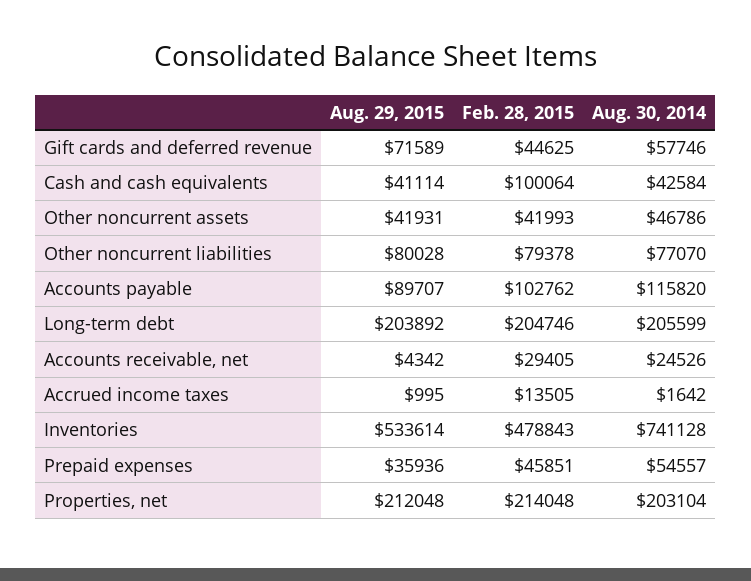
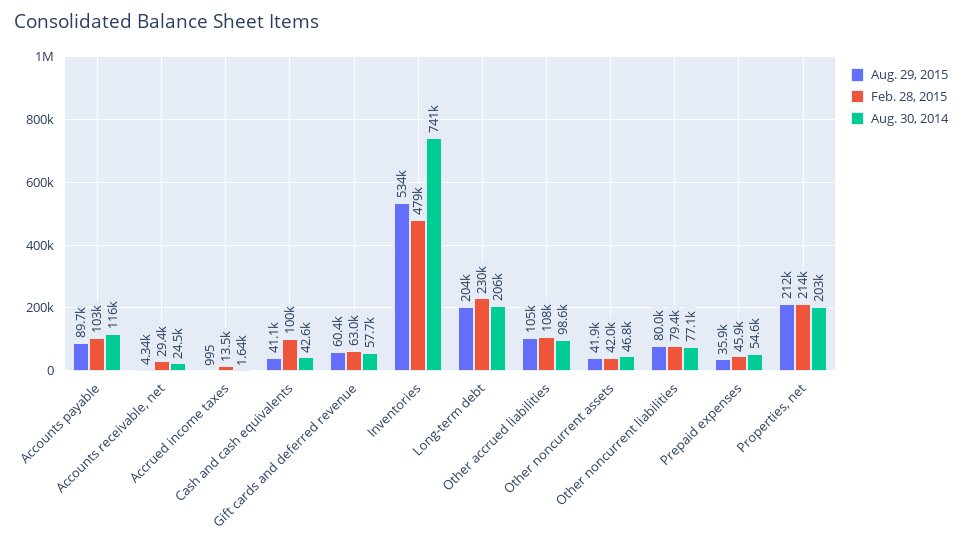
  {
    "Aug. 29, 2015": {
-     "Gift cards and deferred revenue": 71589,
+     "Gift cards and deferred revenue": 60400,
      "Cash and cash equivalents": 41114,
      "Other noncurrent assets": 41931,
      "Other noncurrent liabilities": 80028,
      "Accounts payable": 89707,
      "Long-term debt": 203892,
      "Accounts receivable, net": 4342,
      "Accrued income taxes": 995,
      "Inventories": 533614,
      "Prepaid expenses": 35936,
-     "Properties, net": 212048
+     "Properties, net": 212048,
+     "Other accrued liabilities": 105000
    },
    "Feb. 28, 2015": {
-     "Gift cards and deferred revenue": 44625,
+     "Gift cards and deferred revenue": 63000,
      "Cash and cash equivalents": 100064,
      "Other noncurrent assets": 41993,
      "Other noncurrent liabilities": 79378,
      "Accounts payable": 102762,
-     "Long-term debt": 204746,
+     "Long-term debt": 230000,
      "Accounts receivable, net": 29405,
      "Accrued income taxes": 13505,
      "Inventories": 478843,
      "Prepaid expenses": 45851,
-     "Properties, net": 214048
+     "Properties, net": 214048,
+     "Other accrued liabilities": 108000
    },
    "Aug. 30, 2014": {
      "Gift cards and deferred revenue": 57746,
      "Cash and cash equivalents": 42584,
      "Other noncurrent assets": 46786,
      "Other noncurrent liabilities": 77070,
      "Accounts payable": 115820,
      "Long-term debt": 205599,
      "Accounts receivable, net": 24526,
      "Accrued income taxes": 1642,
      "Inventories": 741128,
      "Prepaid expenses": 54557,
-     "Properties, net": 203104
+     "Properties, net": 203104,
+     "Other accrued liabilities": 98600
    }
  }

